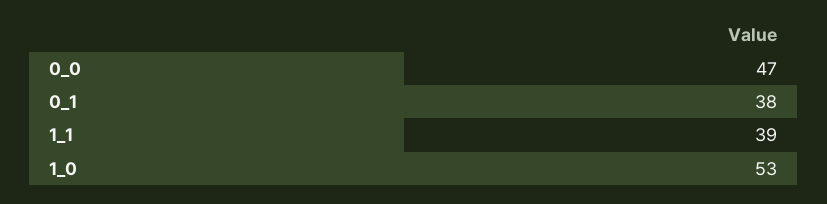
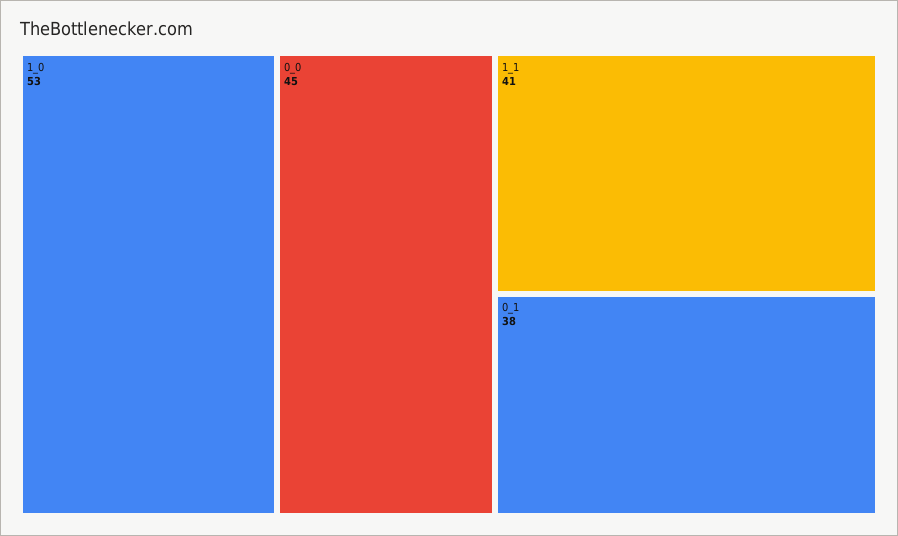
  {
-   "0_0": 47,
+   "0_0": 45,
    "0_1": 38,
-   "1_1": 39,
+   "1_1": 41,
    "1_0": 53
  }

